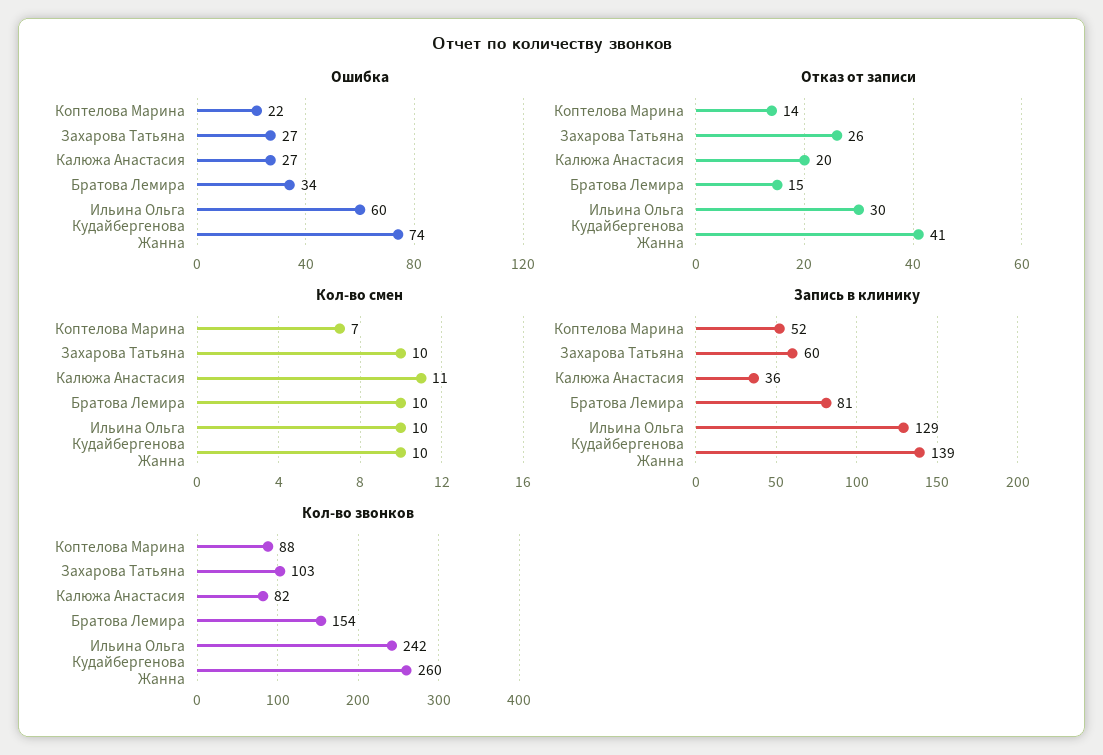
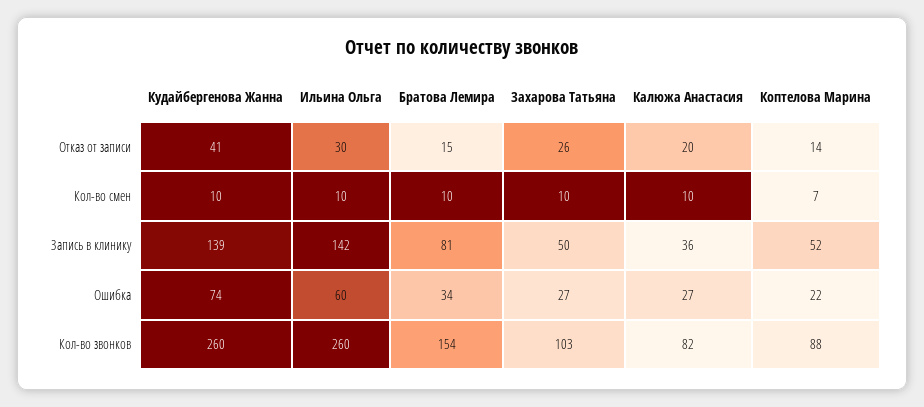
  {
    "Ошибка": {
      "Коптелова Марина": 22,
      "Захарова Татьяна": 27,
      "Калюжа Анастасия": 27,
      "Братова Лемира": 34,
      "Ильина Ольга": 60,
      "Кудайбергенова Жанна": 74
    },
    "Отказ от записи": {
      "Коптелова Марина": 14,
      "Захарова Татьяна": 26,
      "Калюжа Анастасия": 20,
      "Братова Лемира": 15,
      "Ильина Ольга": 30,
      "Кудайбергенова Жанна": 41
    },
    "Кол-во смен": {
      "Коптелова Марина": 7,
      "Захарова Татьяна": 10,
-     "Калюжа Анастасия": 11,
+     "Калюжа Анастасия": 10,
      "Братова Лемира": 10,
      "Ильина Ольга": 10,
      "Кудайбергенова Жанна": 10
    },
    "Запись в клинику": {
      "Коптелова Марина": 52,
-     "Захарова Татьяна": 60,
+     "Захарова Татьяна": 50,
      "Калюжа Анастасия": 36,
      "Братова Лемира": 81,
-     "Ильина Ольга": 129,
+     "Ильина Ольга": 142,
      "Кудайбергенова Жанна": 139
    },
    "Кол-во звонков": {
      "Коптелова Марина": 88,
      "Захарова Татьяна": 103,
      "Калюжа Анастасия": 82,
      "Братова Лемира": 154,
-     "Ильина Ольга": 242,
+     "Ильина Ольга": 260,
      "Кудайбергенова Жанна": 260
    }
  }

